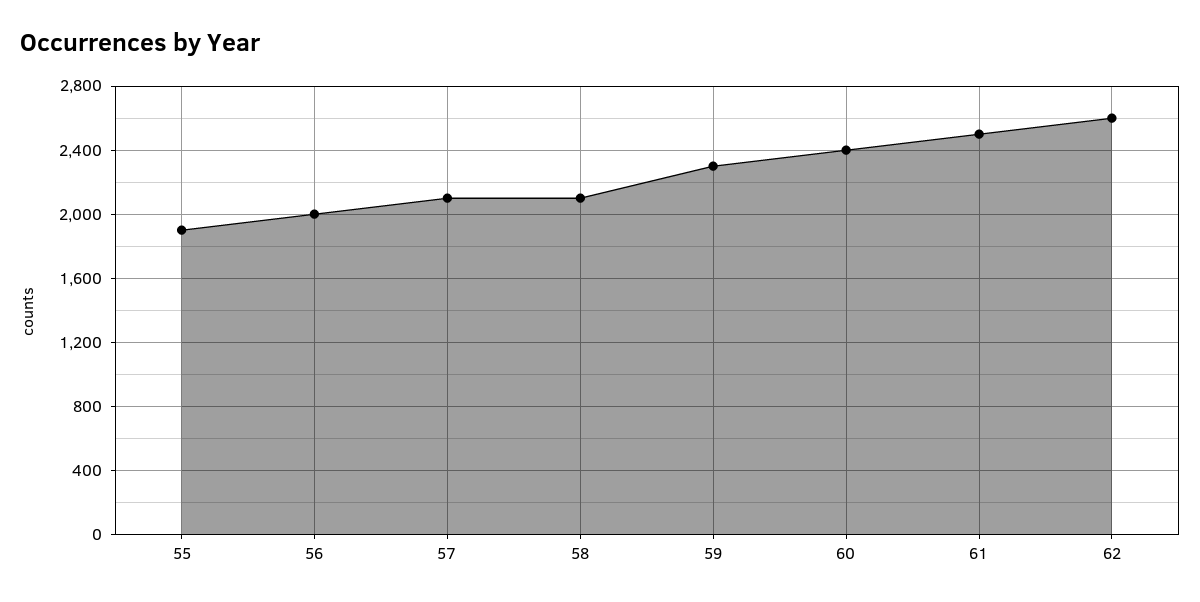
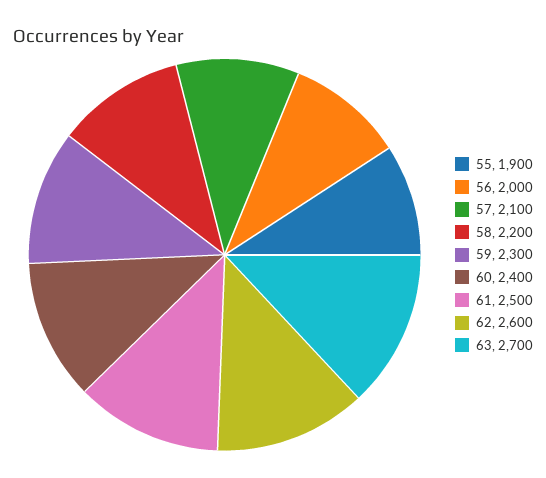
  {
    "55": 1900,
    "56": 2000,
    "57": 2100,
-   "58": 2100,
+   "58": 2200,
    "59": 2300,
    "60": 2400,
    "61": 2500,
-   "62": 2600
+   "62": 2600,
+   "63": 2700
  }

